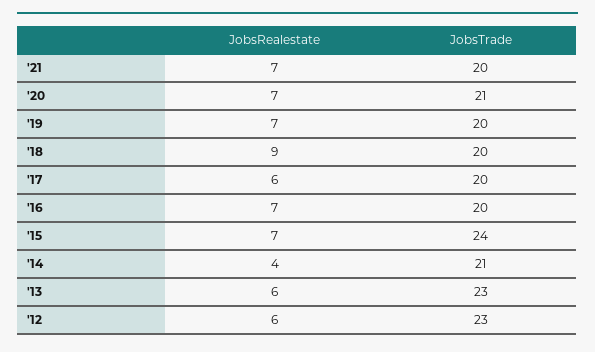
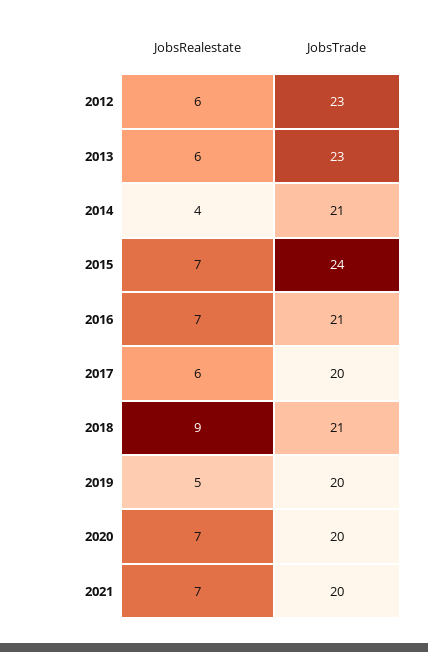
  {
    "JobsRealestate": {
      "'21": 7,
      "'20": 7,
-     "'19": 7,
+     "'19": 5,
      "'18": 9,
      "'17": 6,
      "'16": 7,
      "'15": 7,
      "'14": 4,
      "'13": 6,
      "'12": 6
    },
    "JobsTrade": {
      "'21": 20,
-     "'20": 21,
+     "'20": 20,
      "'19": 20,
-     "'18": 20,
+     "'18": 21,
      "'17": 20,
-     "'16": 20,
+     "'16": 21,
      "'15": 24,
      "'14": 21,
      "'13": 23,
      "'12": 23
    }
  }

